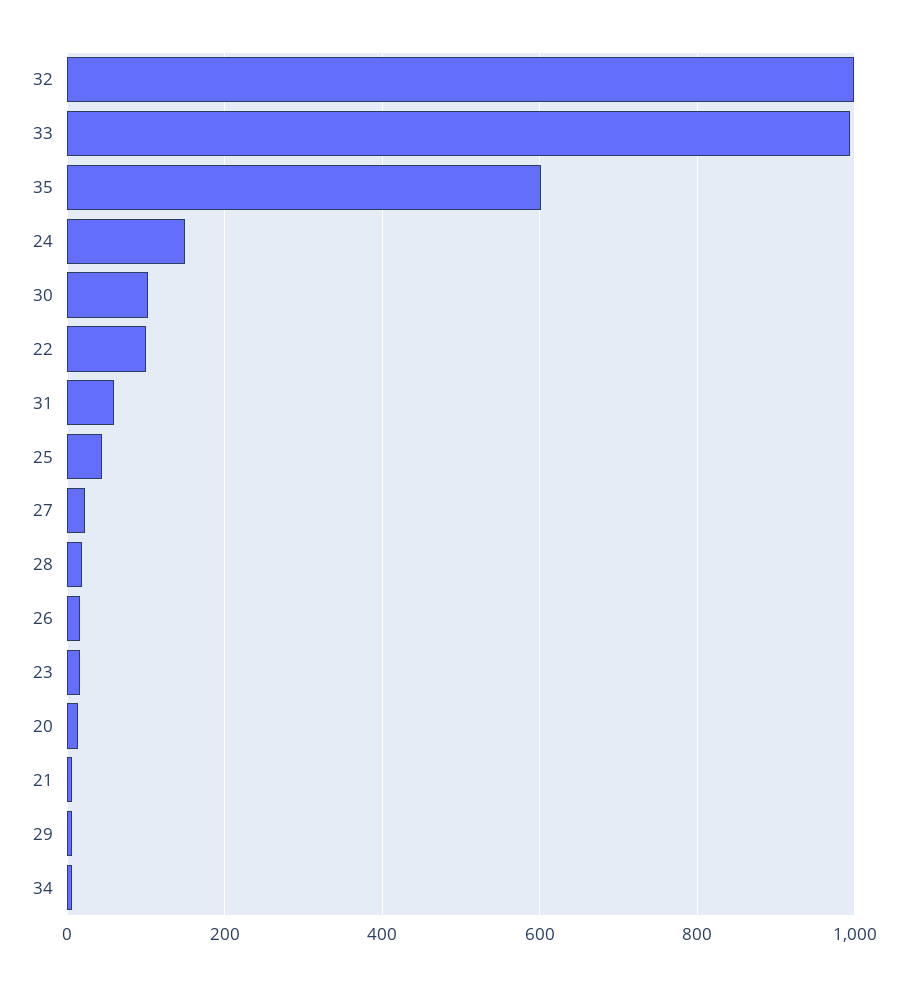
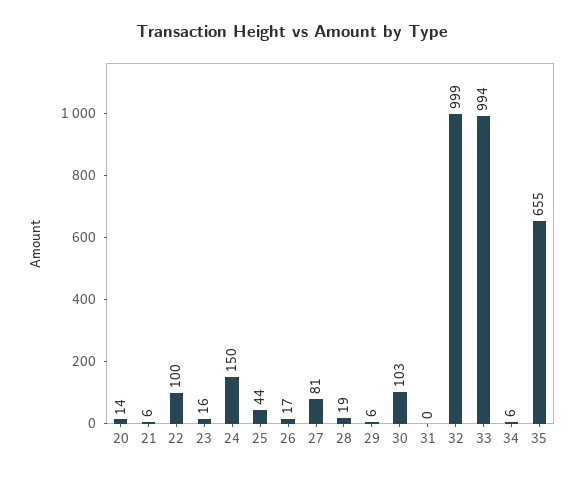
  {
    "32": 999,
    "33": 994,
-   "35": 600,
+   "35": 655,
    "24": 150,
    "30": 103,
    "22": 100,
-   "31": 60,
+   "31": 0,
    "25": 44,
-   "27": 20,
+   "27": 81,
    "28": 19,
    "26": 17,
    "23": 16,
    "20": 14,
    "21": 6,
    "29": 6,
    "34": 6
  }

